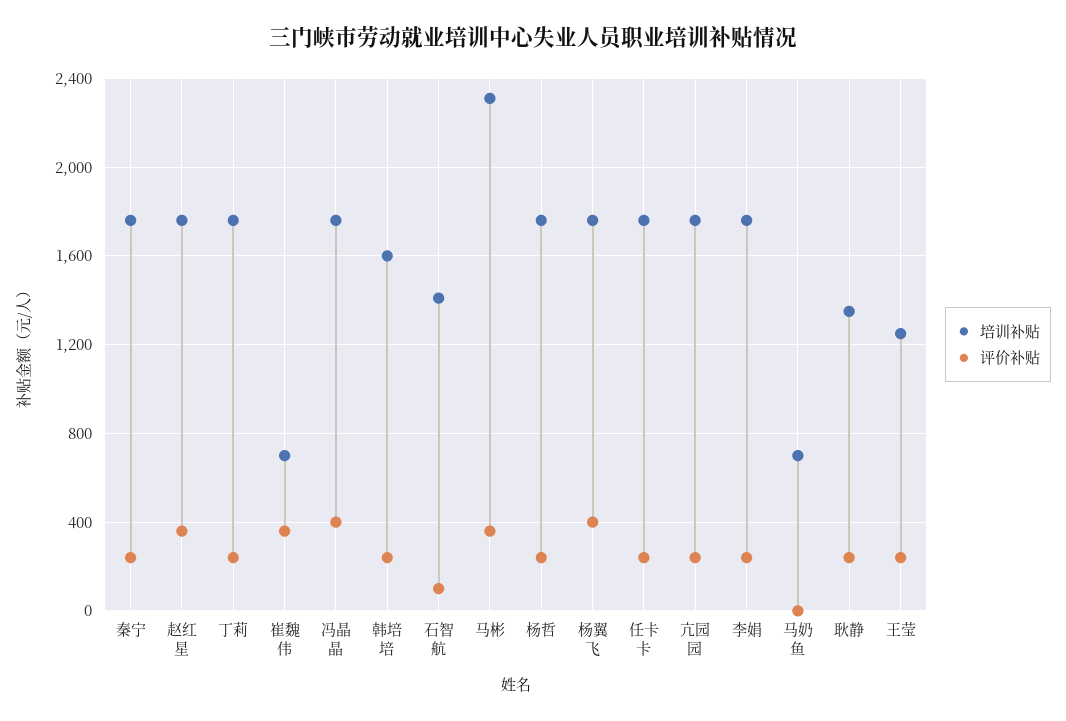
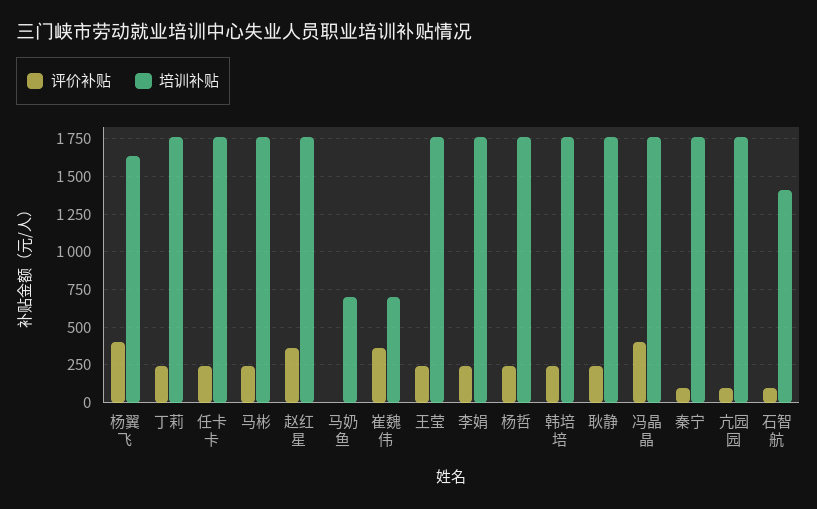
  {
    "培训补贴": {
      "秦宁": 1750,
      "赵红星": 1750,
      "丁莉": 1750,
      "崔魏伟": 700,
      "冯晶晶": 1750,
-     "韩培培": 1600,
+     "韩培培": 1750,
      "石智航": 1400,
-     "马彬": 2300,
+     "马彬": 1750,
      "杨哲": 1750,
-     "杨翼飞": 1750,
+     "杨翼飞": 1650,
      "任卡卡": 1750,
      "亢园园": 1750,
      "李娟": 1750,
      "马奶鱼": 700,
-     "耿静": 1350,
+     "耿静": 1750,
-     "王莹": 1250
+     "王莹": 1750
    },
    "评价补贴": {
-     "秦宁": 250,
+     "秦宁": 100,
      "赵红星": 350,
      "丁莉": 250,
      "崔魏伟": 350,
      "冯晶晶": 400,
      "韩培培": 250,
      "石智航": 100,
-     "马彬": 350,
+     "马彬": 250,
      "杨哲": 250,
      "杨翼飞": 400,
      "任卡卡": 250,
-     "亢园园": 250,
+     "亢园园": 100,
      "李娟": 250,
      "马奶鱼": 0,
      "耿静": 250,
      "王莹": 250
    }
  }

